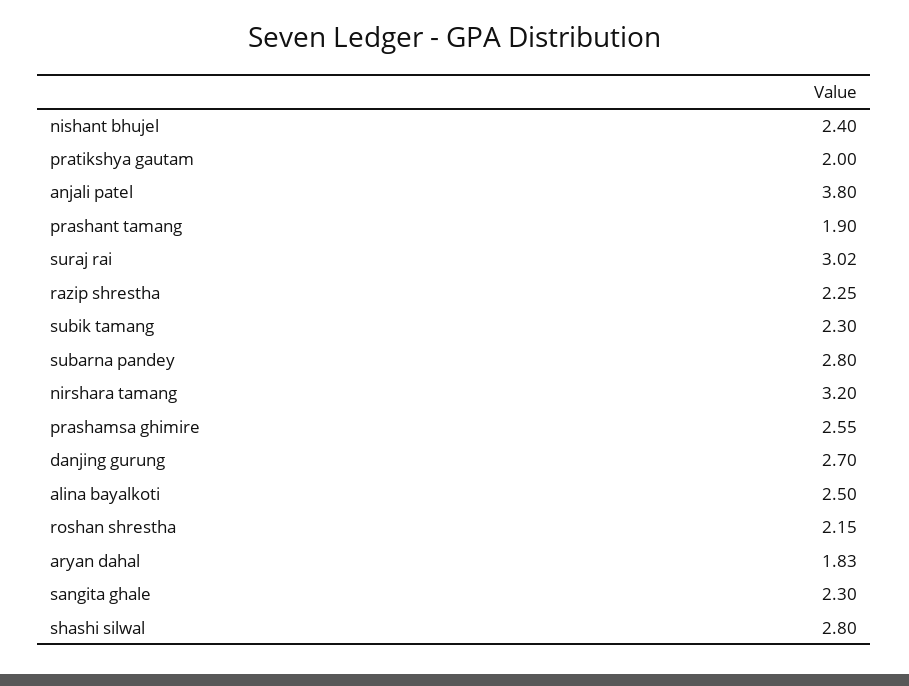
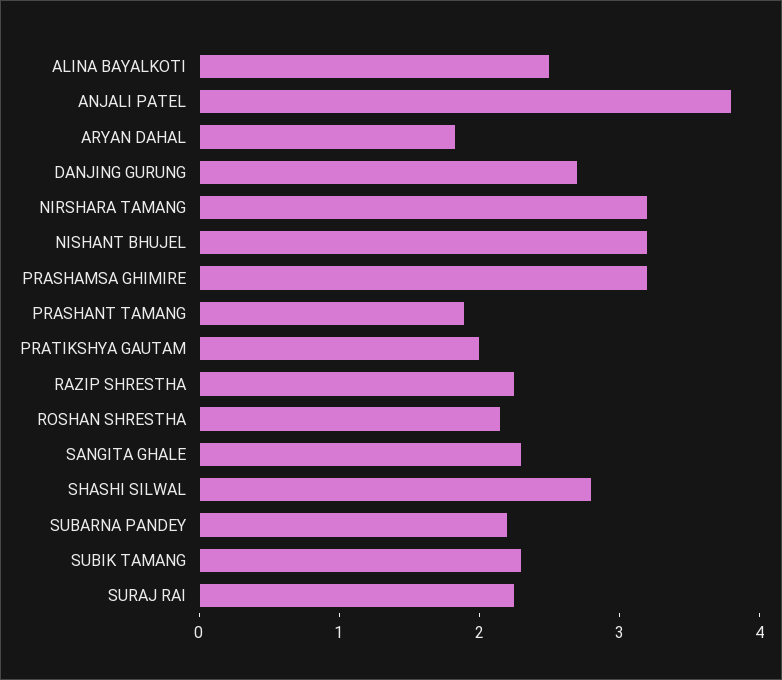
  {
-   "nishant bhujel": 2.4,
+   "nishant bhujel": 3.2,
    "pratikshya gautam": 2,
    "anjali patel": 3.8,
    "prashant tamang": 1.9,
-   "suraj rai": 3.02,
+   "suraj rai": 2.2,
    "razip shrestha": 2.25,
    "subik tamang": 2.3,
-   "subarna pandey": 2.8,
+   "subarna pandey": 2.2,
    "nirshara tamang": 3.2,
-   "prashamsa ghimire": 2.55,
+   "prashamsa ghimire": 3.2,
    "danjing gurung": 2.7,
    "alina bayalkoti": 2.5,
    "roshan shrestha": 2.15,
    "aryan dahal": 1.83,
    "sangita ghale": 2.3,
    "shashi silwal": 2.8
  }

